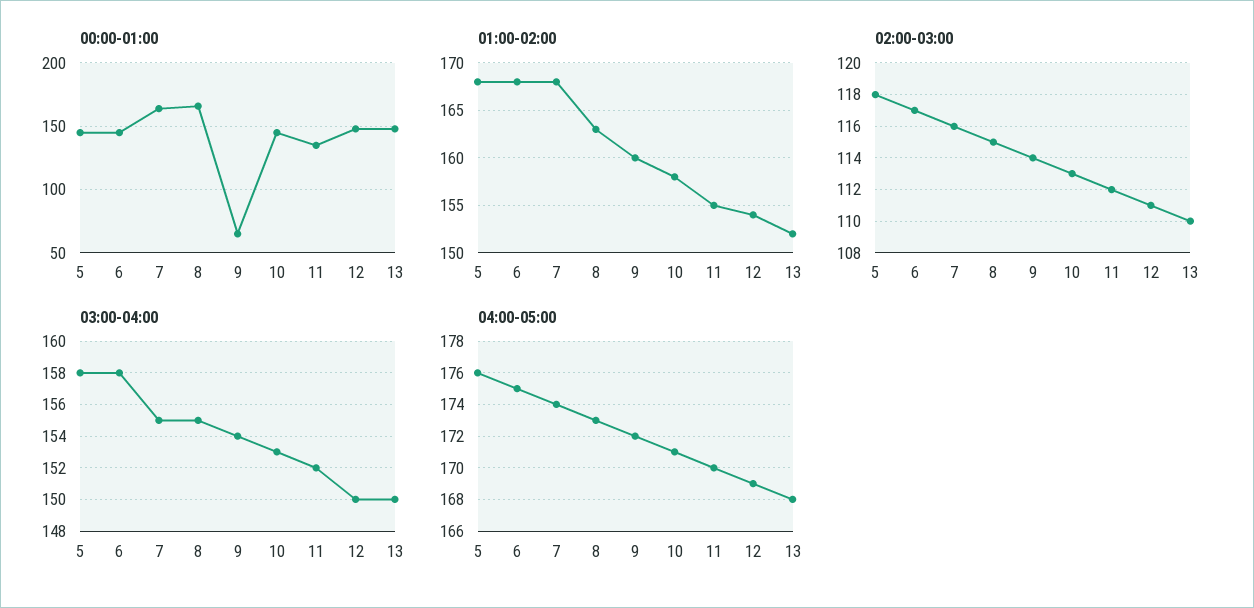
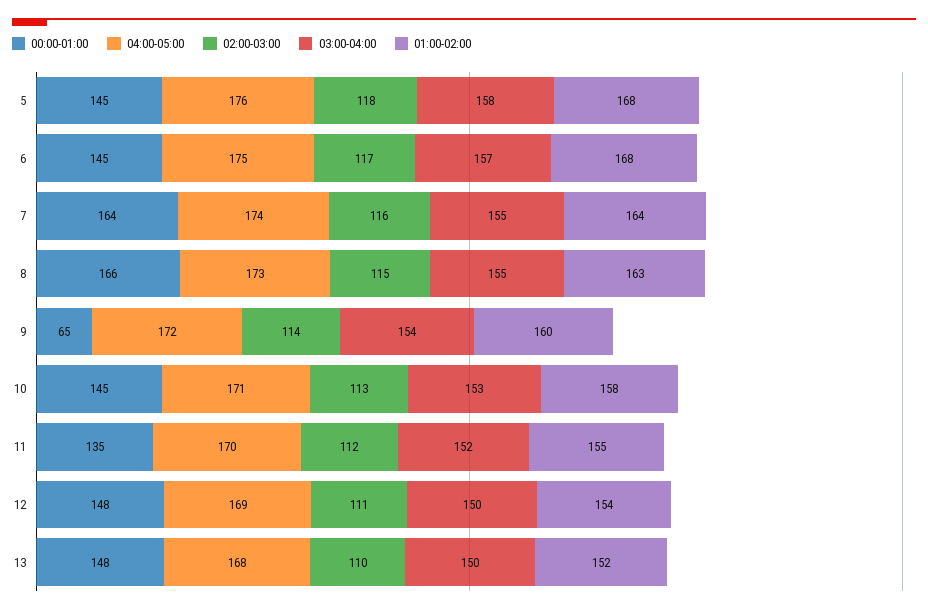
  {
    "00:00-01:00": {
      "5": 145,
      "6": 145,
      "7": 164,
      "8": 166,
      "9": 65,
      "10": 145,
      "11": 135,
      "12": 148,
      "13": 148
    },
    "01:00-02:00": {
      "5": 168,
      "6": 168,
-     "7": 168,
+     "7": 164,
      "8": 163,
      "9": 160,
      "10": 158,
      "11": 155,
      "12": 154,
      "13": 152
    },
    "02:00-03:00": {
      "5": 118,
      "6": 117,
      "7": 116,
      "8": 115,
      "9": 114,
      "10": 113,
      "11": 112,
      "12": 111,
      "13": 110
    },
    "03:00-04:00": {
      "5": 158,
-     "6": 158,
+     "6": 157,
      "7": 155,
      "8": 155,
      "9": 154,
      "10": 153,
      "11": 152,
      "12": 150,
      "13": 150
    },
    "04:00-05:00": {
      "5": 176,
      "6": 175,
      "7": 174,
      "8": 173,
      "9": 172,
      "10": 171,
      "11": 170,
      "12": 169,
      "13": 168
    }
  }

